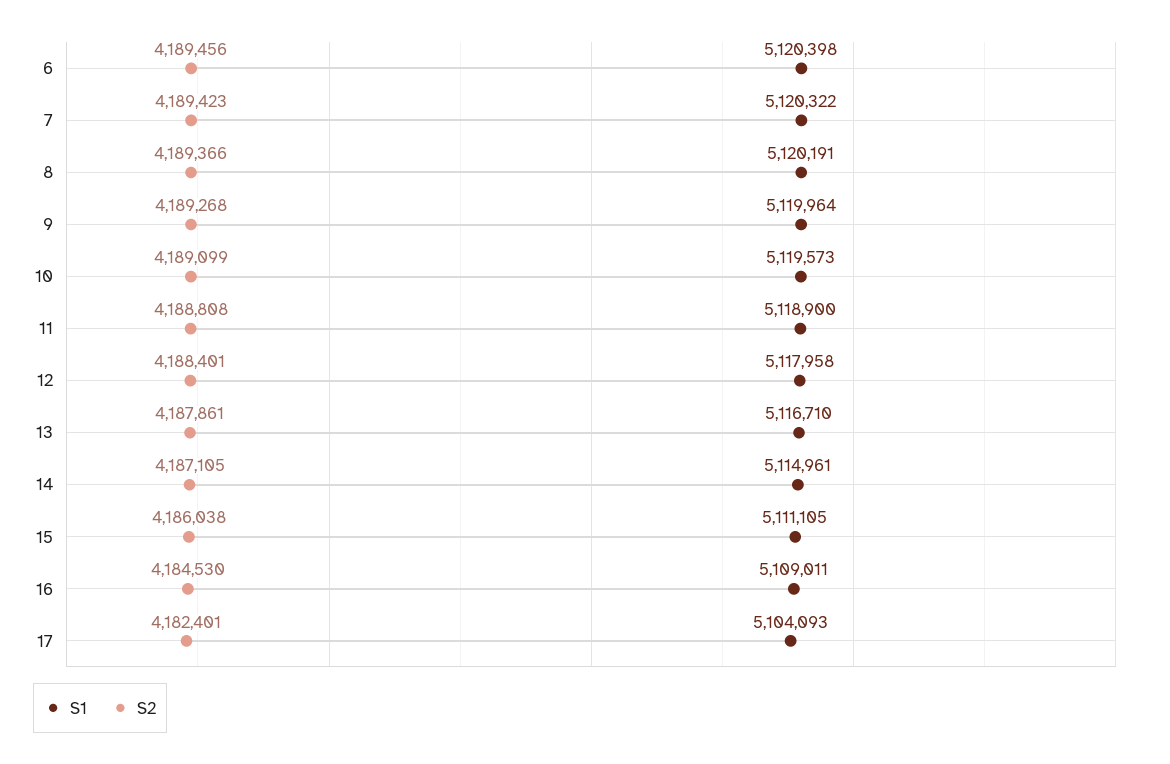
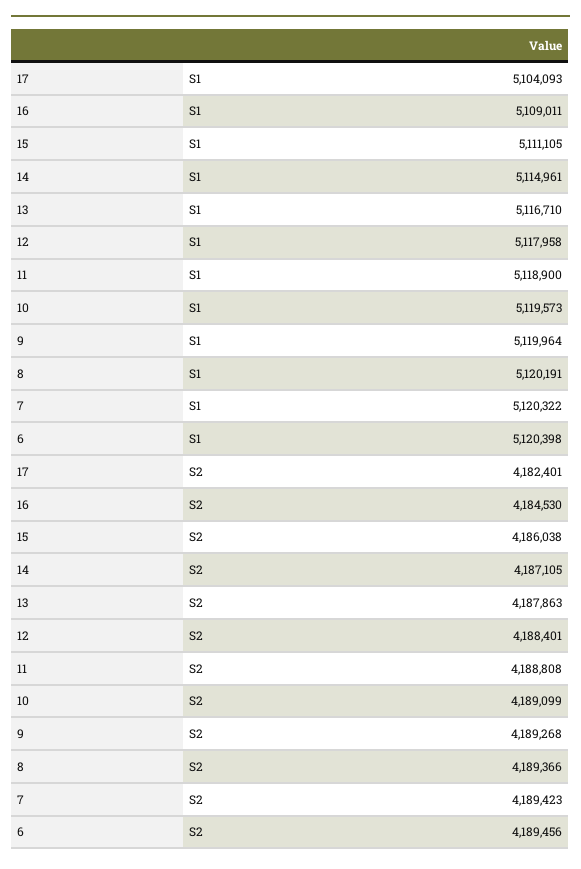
  {
    "S1": {
      "6": 5120398,
      "7": 5120322,
      "8": 5120191,
      "9": 5119964,
      "10": 5119573,
      "11": 5118900,
      "12": 5117958,
      "13": 5116710,
      "14": 5114961,
      "15": 5111105,
      "16": 5109011,
      "17": 5104093
    },
    "S2": {
      "6": 4189456,
      "7": 4189423,
      "8": 4189366,
      "9": 4189268,
      "10": 4189099,
      "11": 4188808,
      "12": 4188401,
-     "13": 4187861,
+     "13": 4187863,
      "14": 4187105,
      "15": 4186038,
      "16": 4184530,
      "17": 4182401
    }
  }

